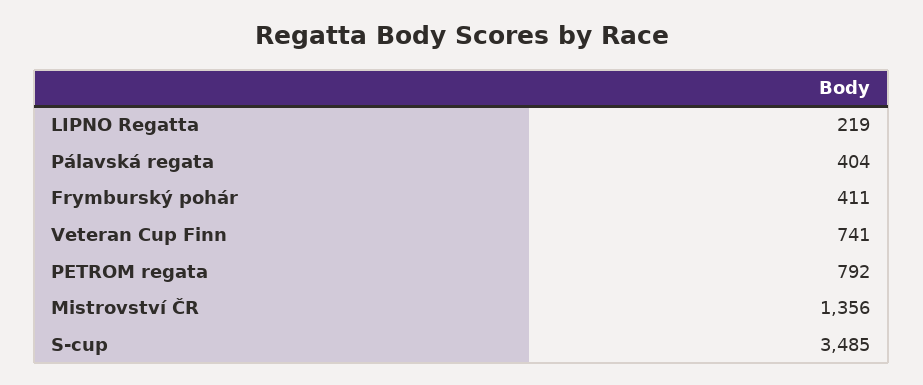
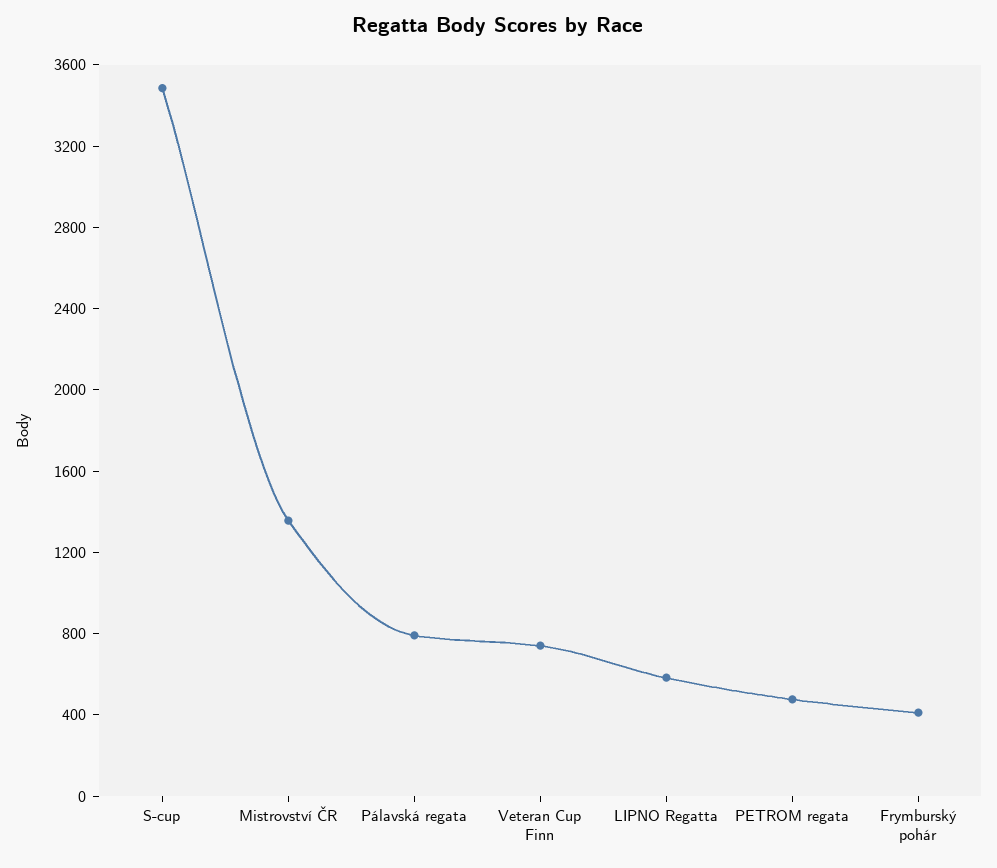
  {
-   "LIPNO Regatta": 219,
+   "LIPNO Regatta": 600,
-   "Pálavská regata": 404,
+   "Pálavská regata": 800,
    "Frymburský pohár": 411,
    "Veteran Cup Finn": 741,
-   "PETROM regata": 792,
+   "PETROM regata": 500,
    "Mistrovství ČR": 1356,
    "S-cup": 3485
  }

